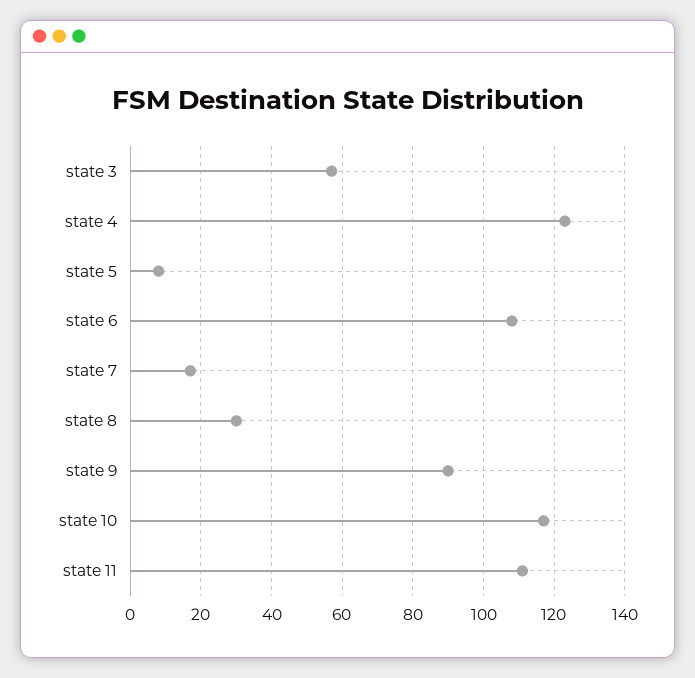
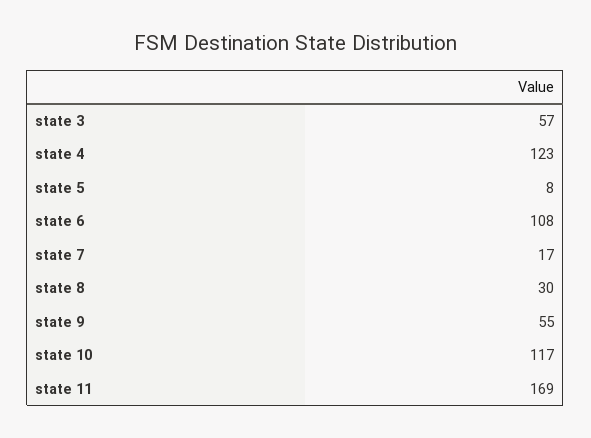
  {
    "state 3": 57,
    "state 4": 123,
    "state 5": 8,
    "state 6": 108,
    "state 7": 17,
    "state 8": 30,
-   "state 9": 90,
+   "state 9": 55,
    "state 10": 117,
-   "state 11": 110
+   "state 11": 169
  }

